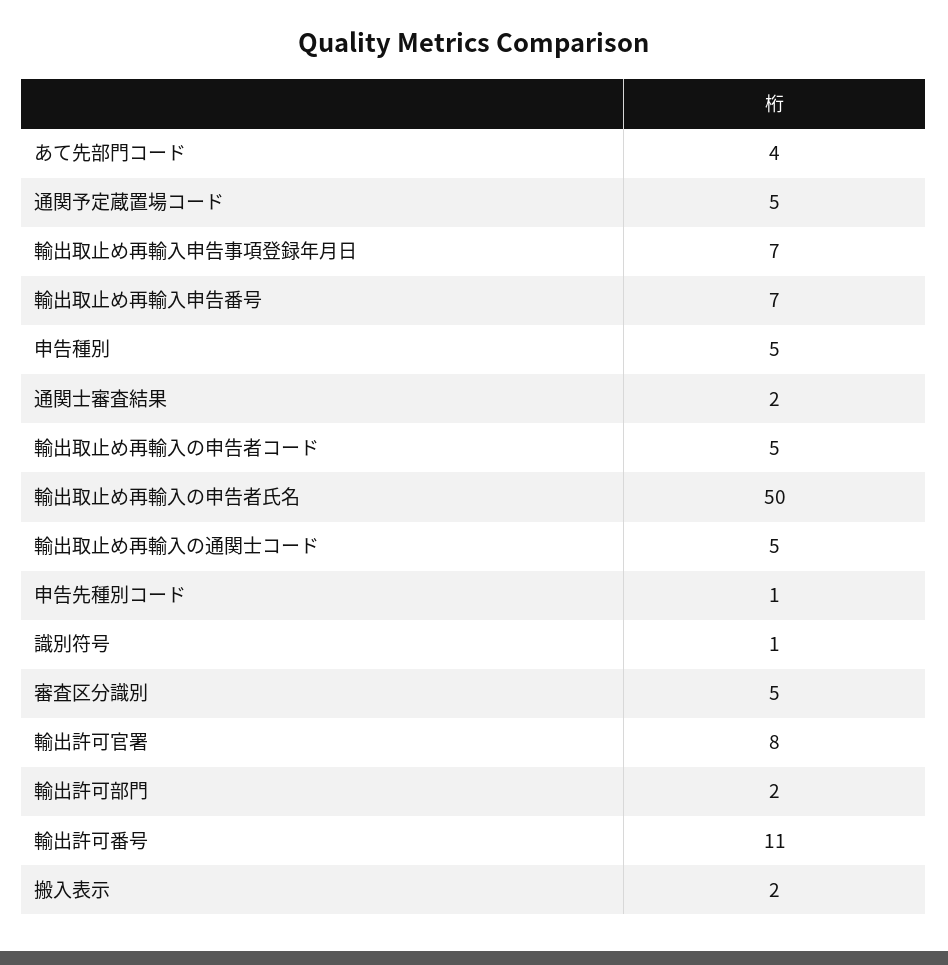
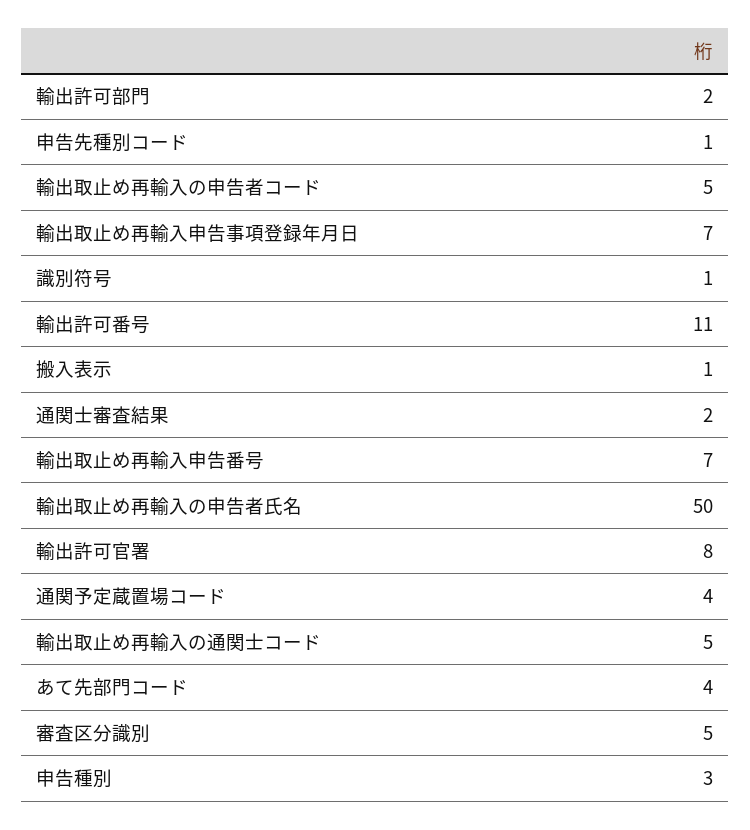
  {
    "あて先部門コード": 4,
-   "通関予定蔵置場コード": 5,
+   "通関予定蔵置場コード": 4,
    "輸出取止め再輸入申告事項登録年月日": 7,
    "輸出取止め再輸入申告番号": 7,
-   "申告種別": 5,
+   "申告種別": 3,
    "通関士審査結果": 2,
    "輸出取止め再輸入の申告者コード": 5,
    "輸出取止め再輸入の申告者氏名": 50,
    "輸出取止め再輸入の通関士コード": 5,
    "申告先種別コード": 1,
    "識別符号": 1,
    "審査区分識別": 5,
    "輸出許可官署": 8,
    "輸出許可部門": 2,
    "輸出許可番号": 11,
-   "搬入表示": 2
+   "搬入表示": 1
  }

